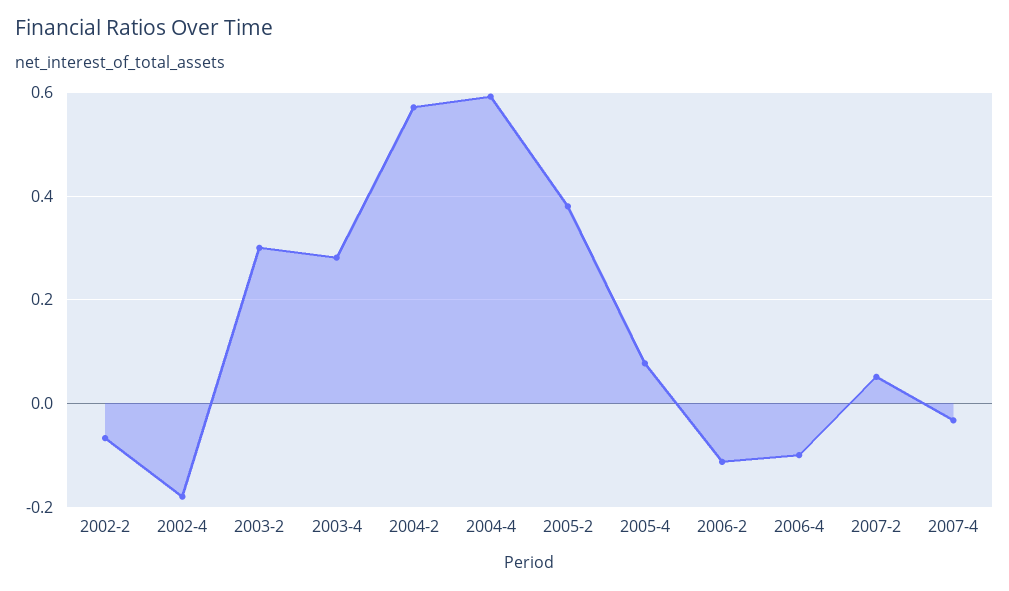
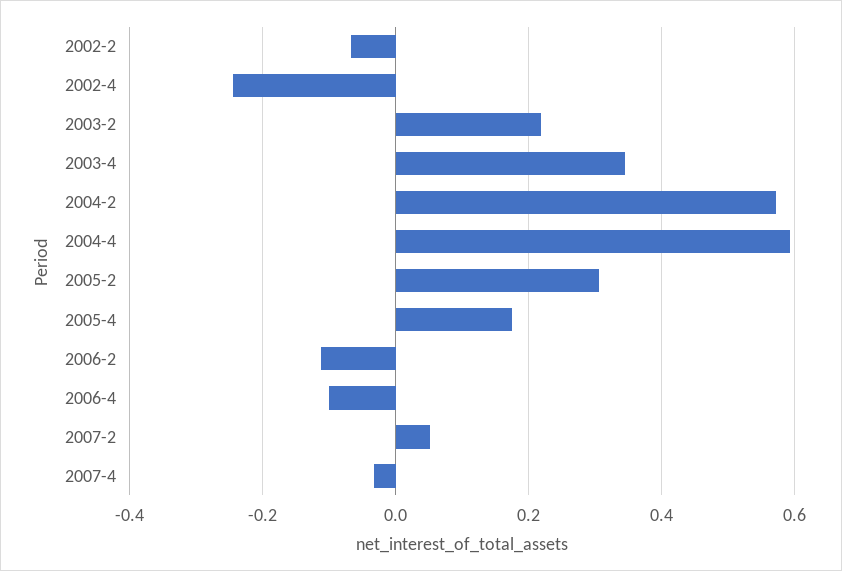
  {
    "2002-2": -0.06,
-   "2002-4": -0.18,
+   "2002-4": -0.24,
-   "2003-2": 0.3,
+   "2003-2": 0.22,
-   "2003-4": 0.28,
+   "2003-4": 0.34,
    "2004-2": 0.58,
    "2004-4": 0.6,
-   "2005-2": 0.38,
+   "2005-2": 0.3,
-   "2005-4": 0.08,
+   "2005-4": 0.18,
    "2006-2": -0.12,
    "2006-4": -0.1,
    "2007-2": 0.06,
    "2007-4": -0.04
  }

